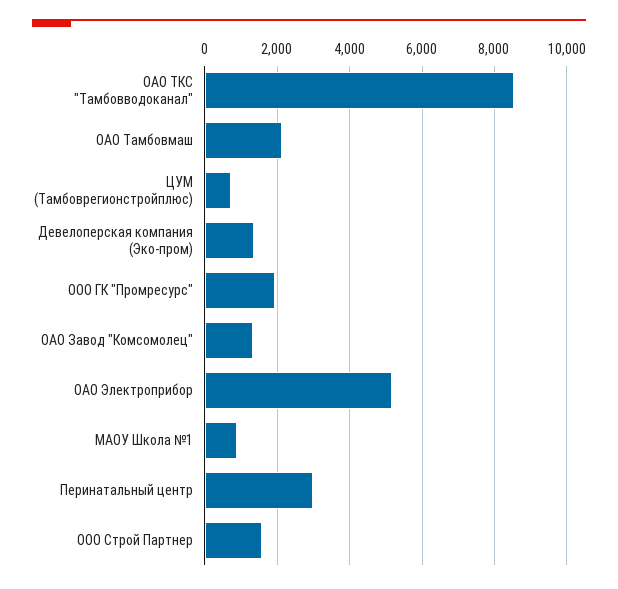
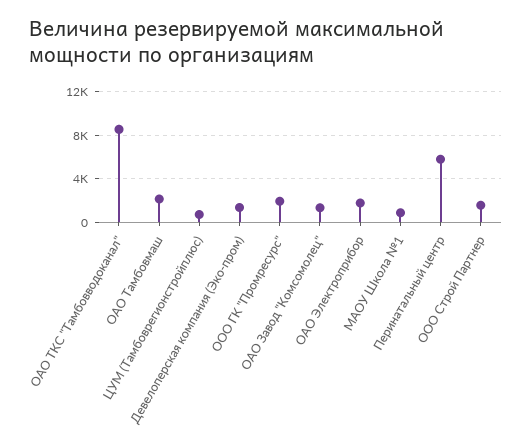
  {
    "ОАО ТКС \"Тамбовводоканал\"": 8600,
    "ОАО Тамбовмаш": 2200,
    "ЦУМ (Тамбоврегионстройплюс)": 800,
    "Девелоперская компания (Эко-пром)": 1400,
    "ООО ГК \"Промресурс\"": 2000,
    "ОАО Завод \"Комсомолец\"": 1400,
-   "ОАО Электроприбор": 5200,
+   "ОАО Электроприбор": 2000,
    "МАОУ Школа №1": 800,
-   "Перинатальный центр": 3000,
+   "Перинатальный центр": 6000,
    "ООО Строй Партнер": 1600
  }

